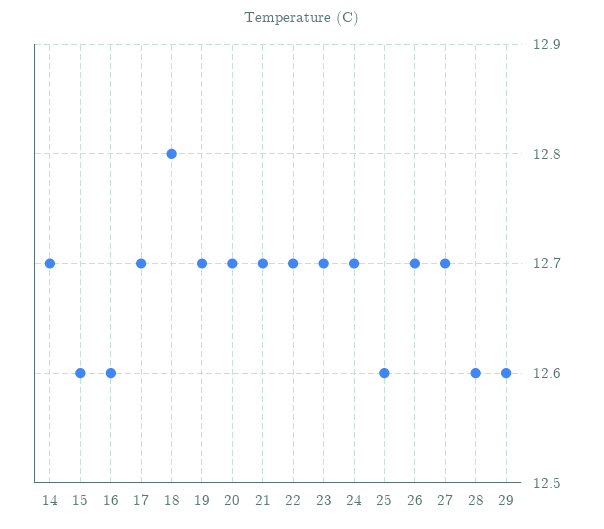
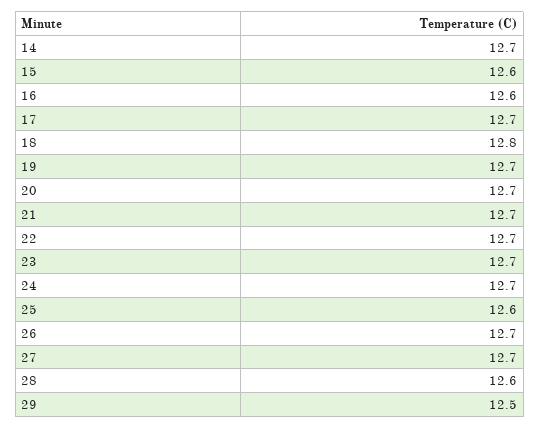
  {
    "14": 12.7,
    "15": 12.6,
    "16": 12.6,
    "17": 12.7,
    "18": 12.8,
    "19": 12.7,
    "20": 12.7,
    "21": 12.7,
    "22": 12.7,
    "23": 12.7,
    "24": 12.7,
    "25": 12.6,
    "26": 12.7,
    "27": 12.7,
    "28": 12.6,
-   "29": 12.6
+   "29": 12.5
  }

